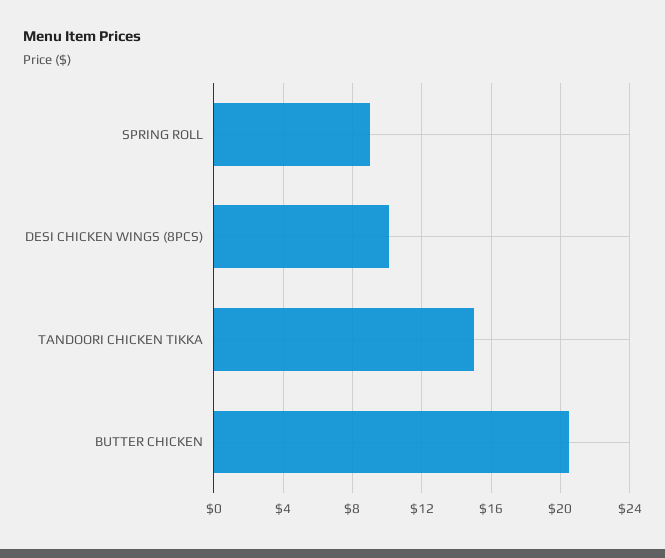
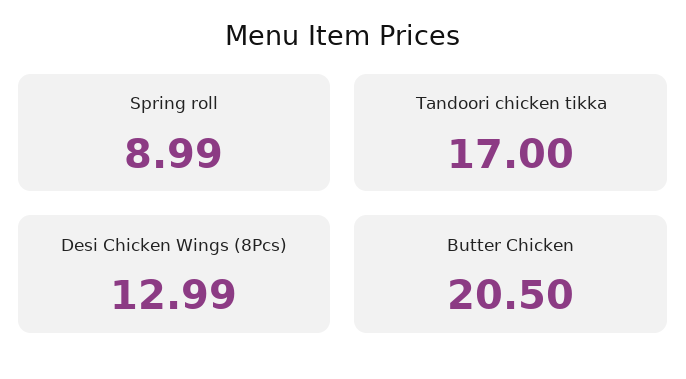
  {
    "SPRING ROLL": 8.99,
-   "DESI CHICKEN WINGS (8PCS)": 10,
+   "DESI CHICKEN WINGS (8PCS)": 12.99,
-   "TANDOORI CHICKEN TIKKA": 15,
+   "TANDOORI CHICKEN TIKKA": 17,
    "BUTTER CHICKEN": 20.5
  }

